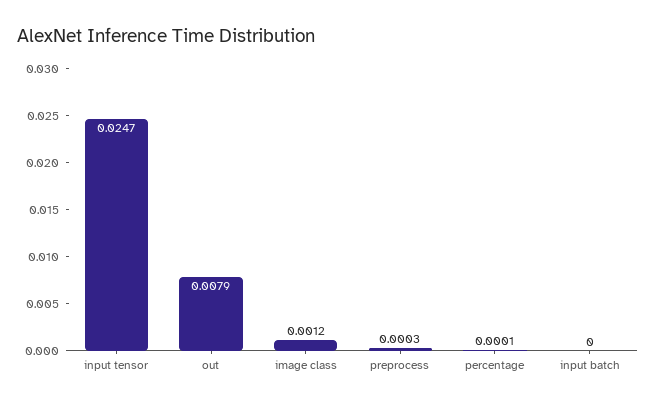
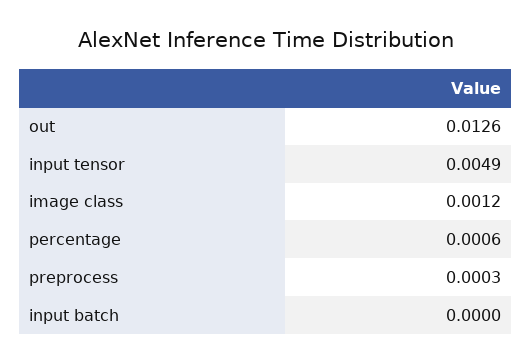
  {
-   "input tensor": 0.0247,
+   "input tensor": 0.0049,
-   "out": 0.0079,
+   "out": 0.0126,
    "image class": 0.0012,
    "preprocess": 0.0003,
-   "percentage": 0.0001,
+   "percentage": 0.0006,
    "input batch": 0
  }

